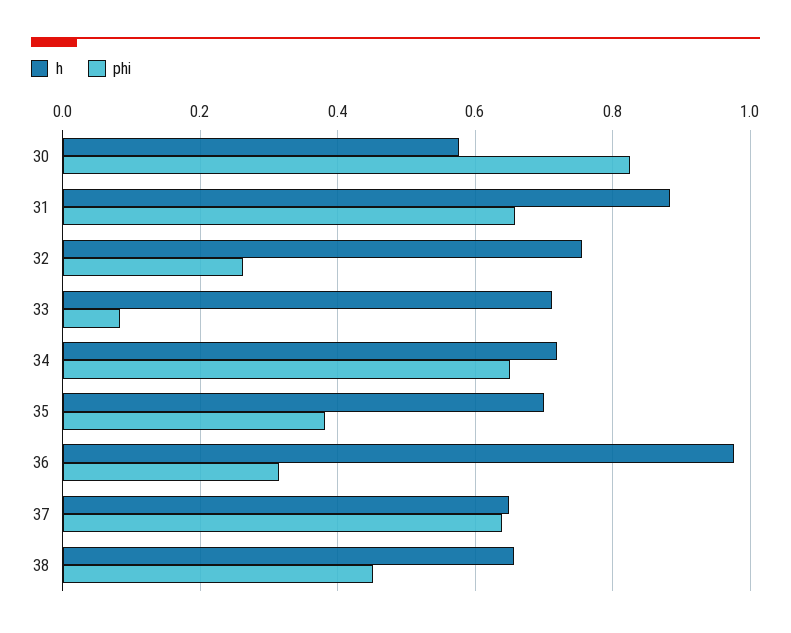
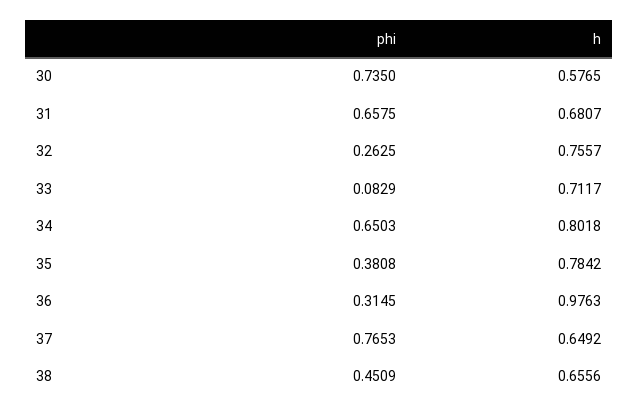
  {
    "h": {
      "30": 0.5765,
-     "31": 0.88,
+     "31": 0.6807,
      "32": 0.7557,
      "33": 0.7117,
-     "34": 0.72,
+     "34": 0.8018,
-     "35": 0.7,
+     "35": 0.7842,
      "36": 0.9763,
      "37": 0.6492,
      "38": 0.6556
    },
    "phi": {
-     "30": 0.82,
+     "30": 0.735,
      "31": 0.6575,
      "32": 0.2625,
      "33": 0.0829,
      "34": 0.6503,
      "35": 0.3808,
      "36": 0.3145,
-     "37": 0.64,
+     "37": 0.7653,
      "38": 0.4509
    }
  }

